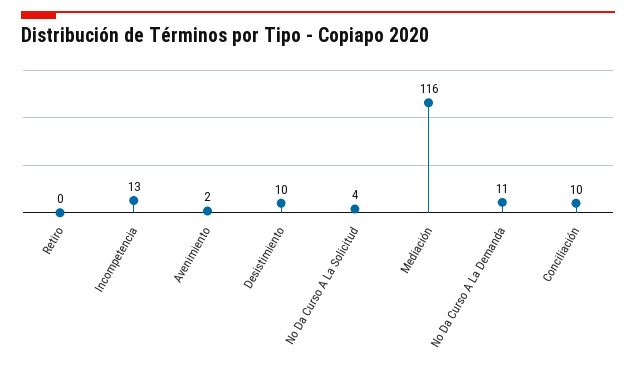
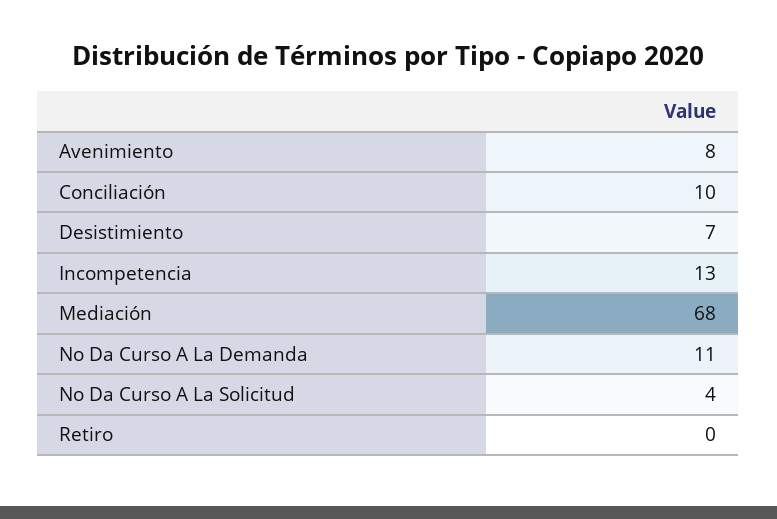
  {
    "Retiro": 0,
    "Incompetencia": 13,
-   "Avenimiento": 2,
+   "Avenimiento": 8,
-   "Desistimiento": 10,
+   "Desistimiento": 7,
    "No Da Curso A La Solicitud": 4,
-   "Mediación": 116,
+   "Mediación": 68,
    "No Da Curso A La Demanda": 11,
    "Conciliación": 10
  }

